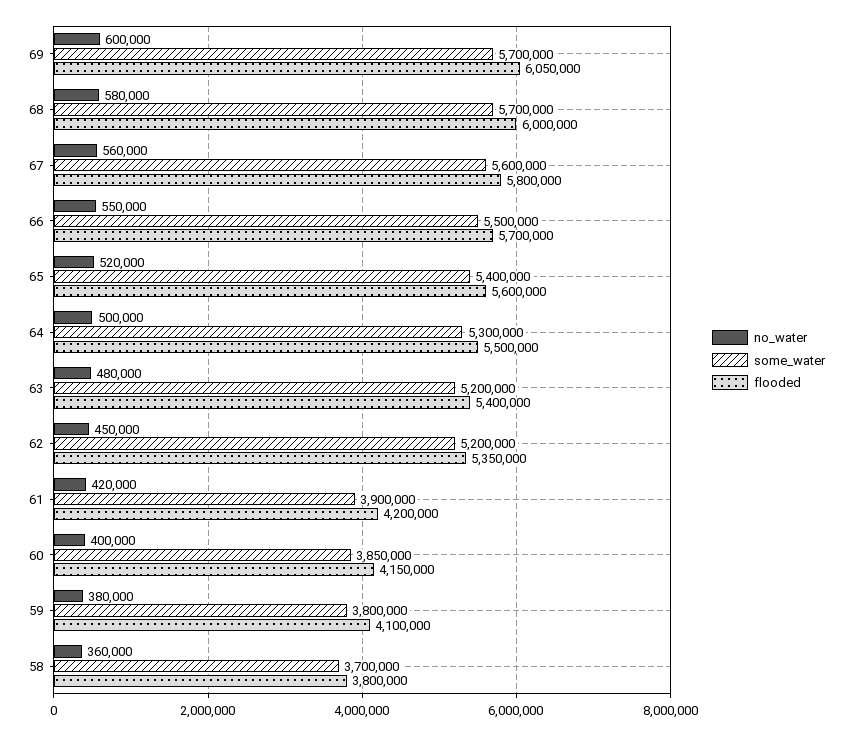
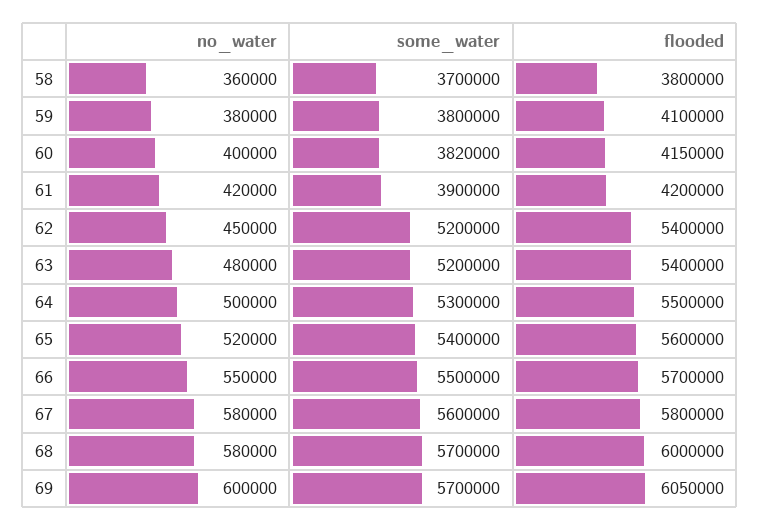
  {
    "no_water": {
      "69": 600000,
      "68": 580000,
-     "67": 560000,
+     "67": 580000,
      "66": 550000,
      "65": 520000,
      "64": 500000,
      "63": 480000,
      "62": 450000,
      "61": 420000,
      "60": 400000,
      "59": 380000,
      "58": 360000
    },
    "some_water": {
      "69": 5700000,
      "68": 5700000,
      "67": 5600000,
      "66": 5500000,
      "65": 5400000,
      "64": 5300000,
      "63": 5200000,
      "62": 5200000,
      "61": 3900000,
-     "60": 3850000,
+     "60": 3820000,
      "59": 3800000,
      "58": 3700000
    },
    "flooded": {
      "69": 6050000,
      "68": 6000000,
      "67": 5800000,
      "66": 5700000,
      "65": 5600000,
      "64": 5500000,
      "63": 5400000,
-     "62": 5350000,
+     "62": 5400000,
      "61": 4200000,
      "60": 4150000,
      "59": 4100000,
      "58": 3800000
    }
  }

